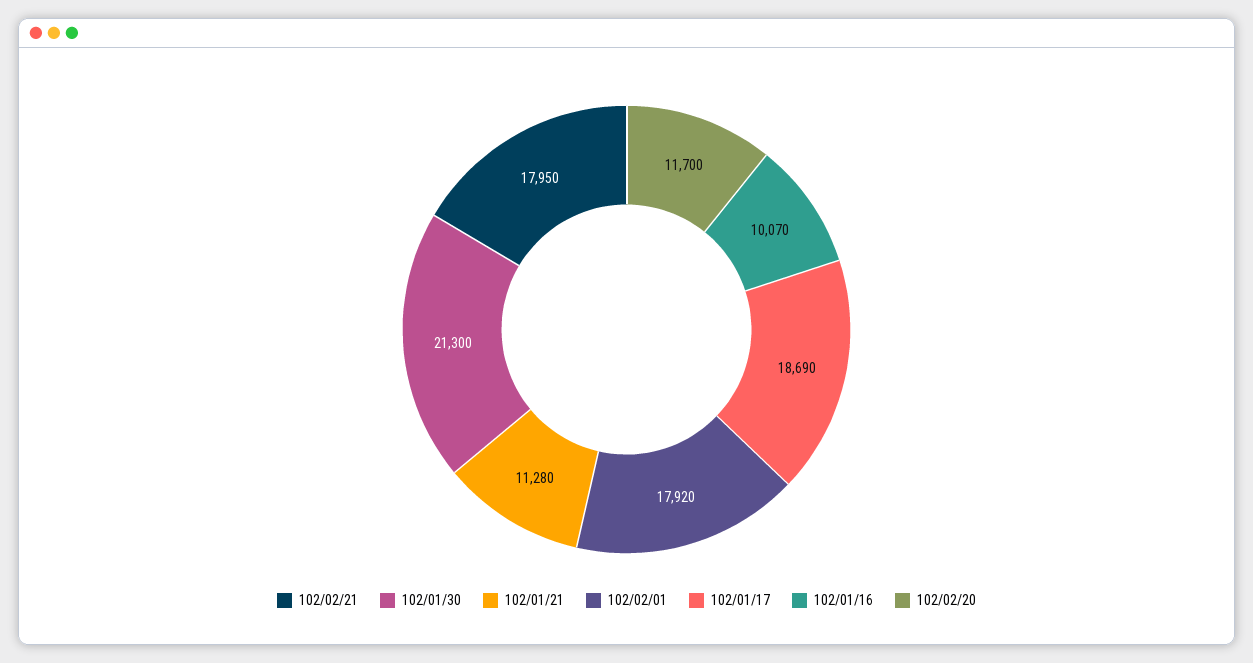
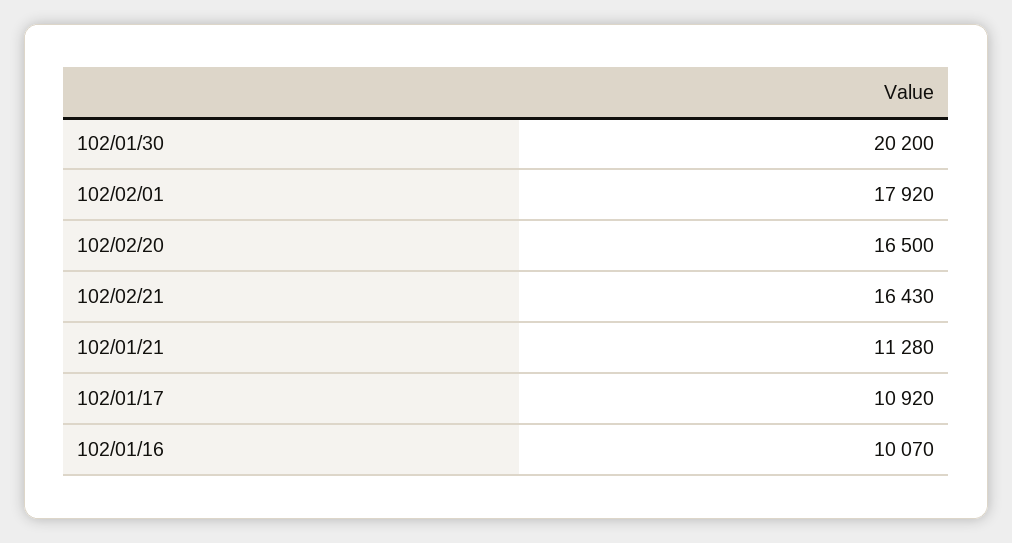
  {
-   "102/02/21": 17950,
+   "102/02/21": 16430,
-   "102/01/30": 21300,
+   "102/01/30": 20200,
    "102/01/21": 11280,
    "102/02/01": 17920,
-   "102/01/17": 18690,
+   "102/01/17": 10920,
    "102/01/16": 10070,
-   "102/02/20": 11700
+   "102/02/20": 16500
  }

